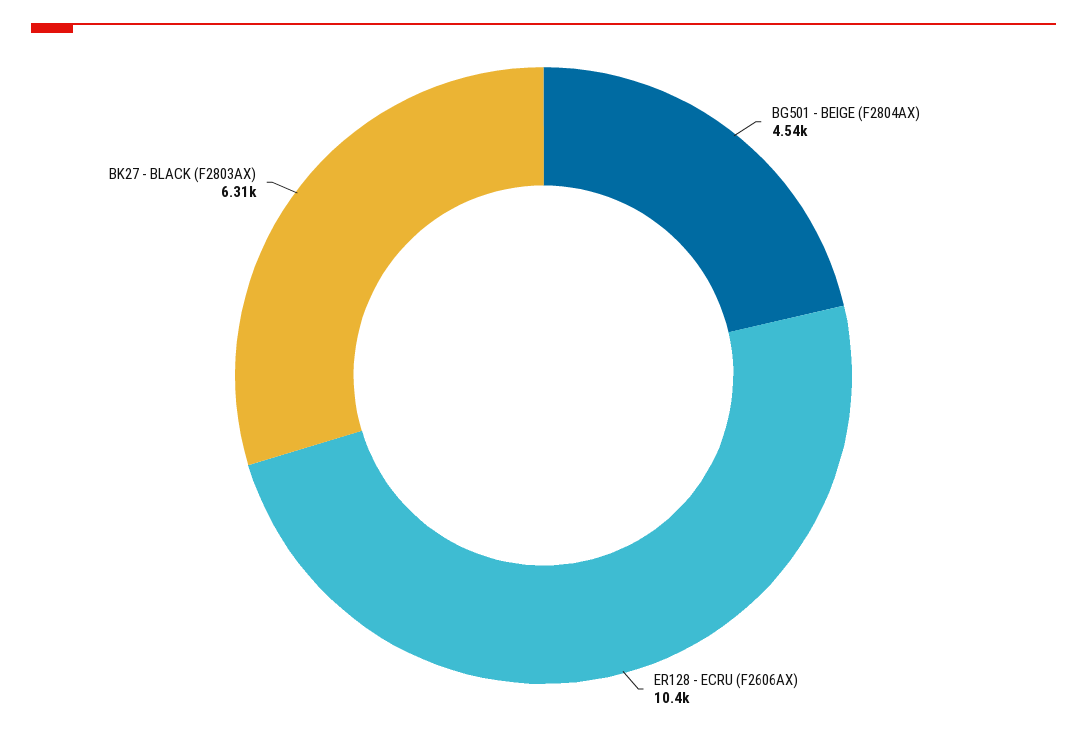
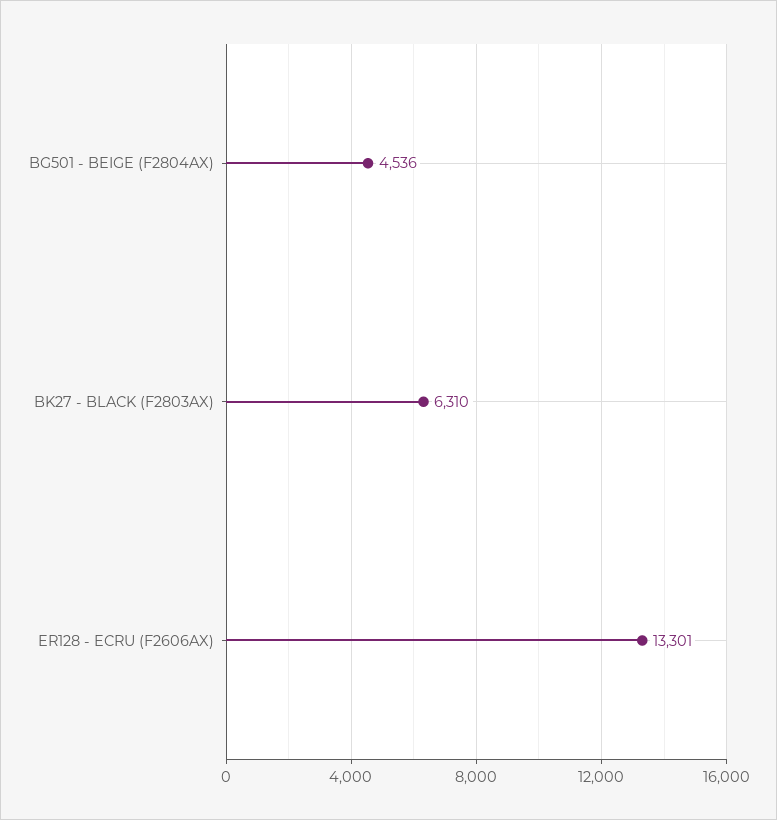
  {
    "BG501 - BEIGE (F2804AX)": 4536,
-   "ER128 - ECRU (F2606AX)": 10400,
+   "ER128 - ECRU (F2606AX)": 13301,
    "BK27 - BLACK (F2803AX)": 6310
  }

